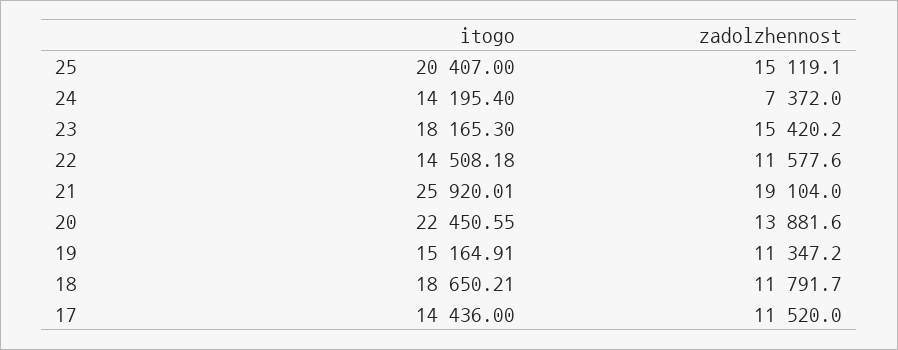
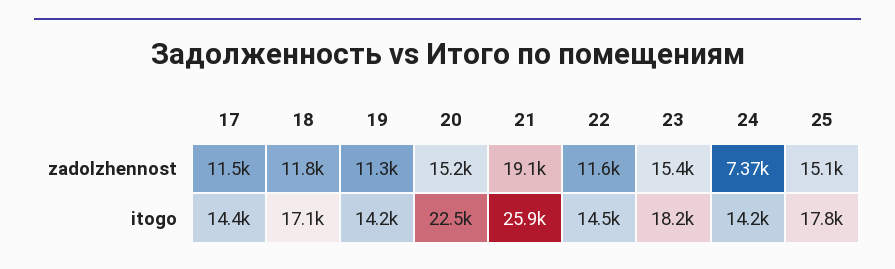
  {
    "itogo": {
-     "25": 20407,
+     "25": 17800,
      "24": 14195.4,
      "23": 18165.3,
      "22": 14508.18,
      "21": 25920.01,
      "20": 22450.55,
-     "19": 15164.91,
+     "19": 14200,
-     "18": 18650.21,
+     "18": 17100,
      "17": 14436
    },
    "zadolzhennost": {
      "25": 15119.1,
      "24": 7372,
      "23": 15420.2,
      "22": 11577.6,
      "21": 19104,
-     "20": 13881.6,
+     "20": 15200,
      "19": 11347.2,
      "18": 11791.7,
      "17": 11520
    }
  }

